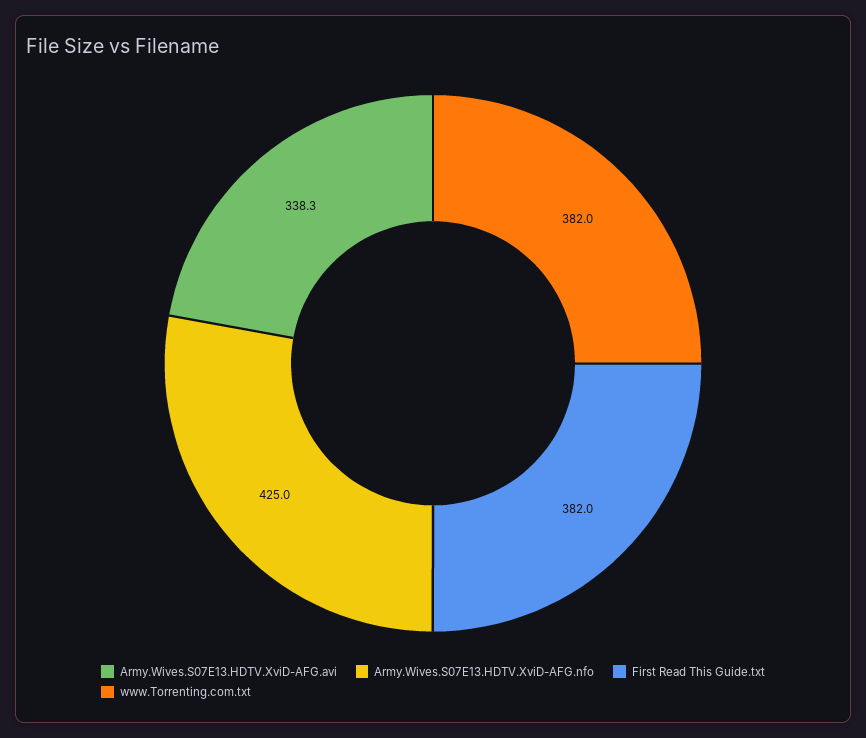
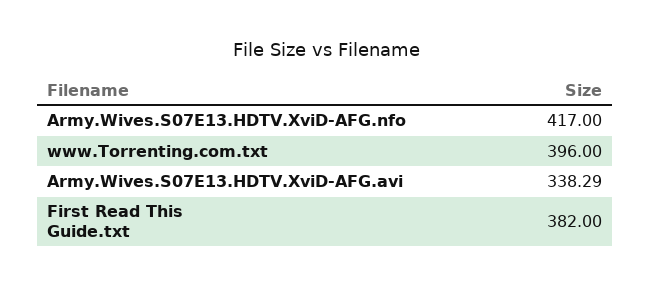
  {
    "Army.Wives.S07E13.HDTV.XviD-AFG.avi": 338.29,
-   "Army.Wives.S07E13.HDTV.XviD-AFG.nfo": 425,
+   "Army.Wives.S07E13.HDTV.XviD-AFG.nfo": 417,
    "First Read This Guide.txt": 382,
-   "www.Torrenting.com.txt": 382
+   "www.Torrenting.com.txt": 396
  }

